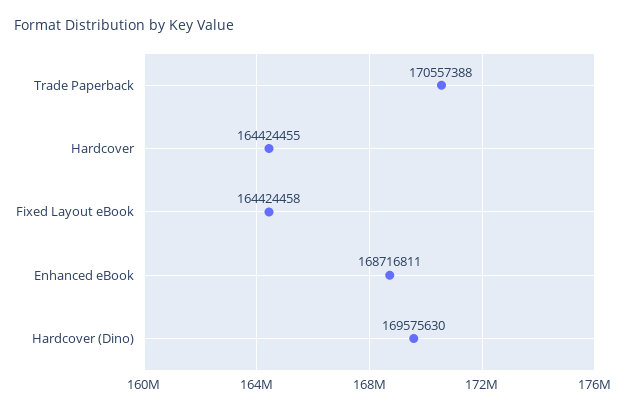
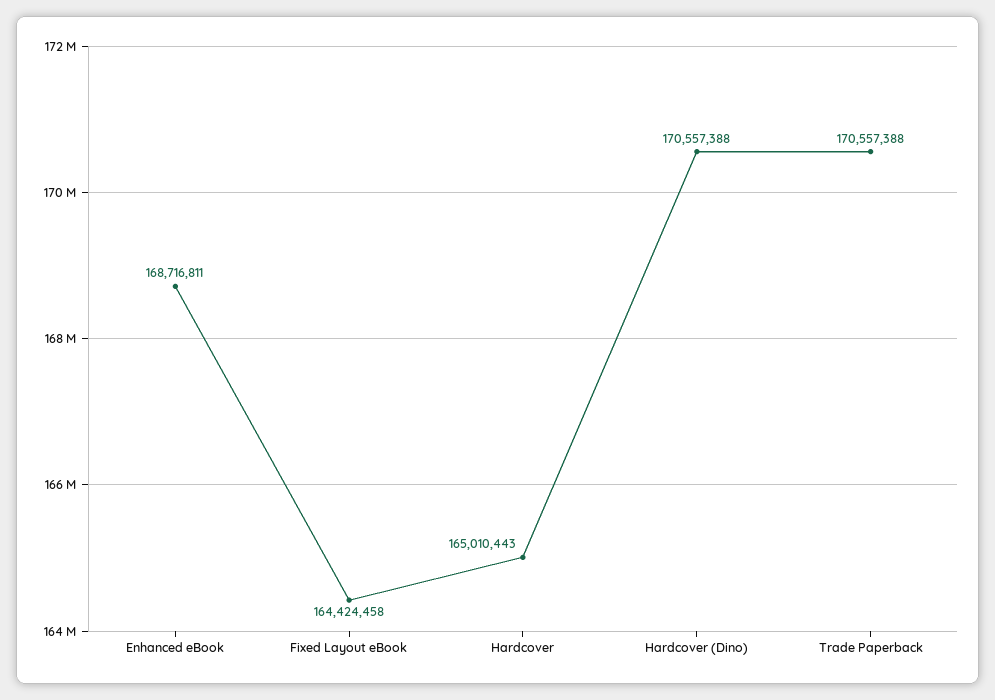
  {
    "Trade Paperback": 170557388,
-   "Hardcover": 164424455,
+   "Hardcover": 165010443,
    "Fixed Layout eBook": 164424458,
    "Enhanced eBook": 168716811,
-   "Hardcover (Dino)": 169575630
+   "Hardcover (Dino)": 170557388
  }

